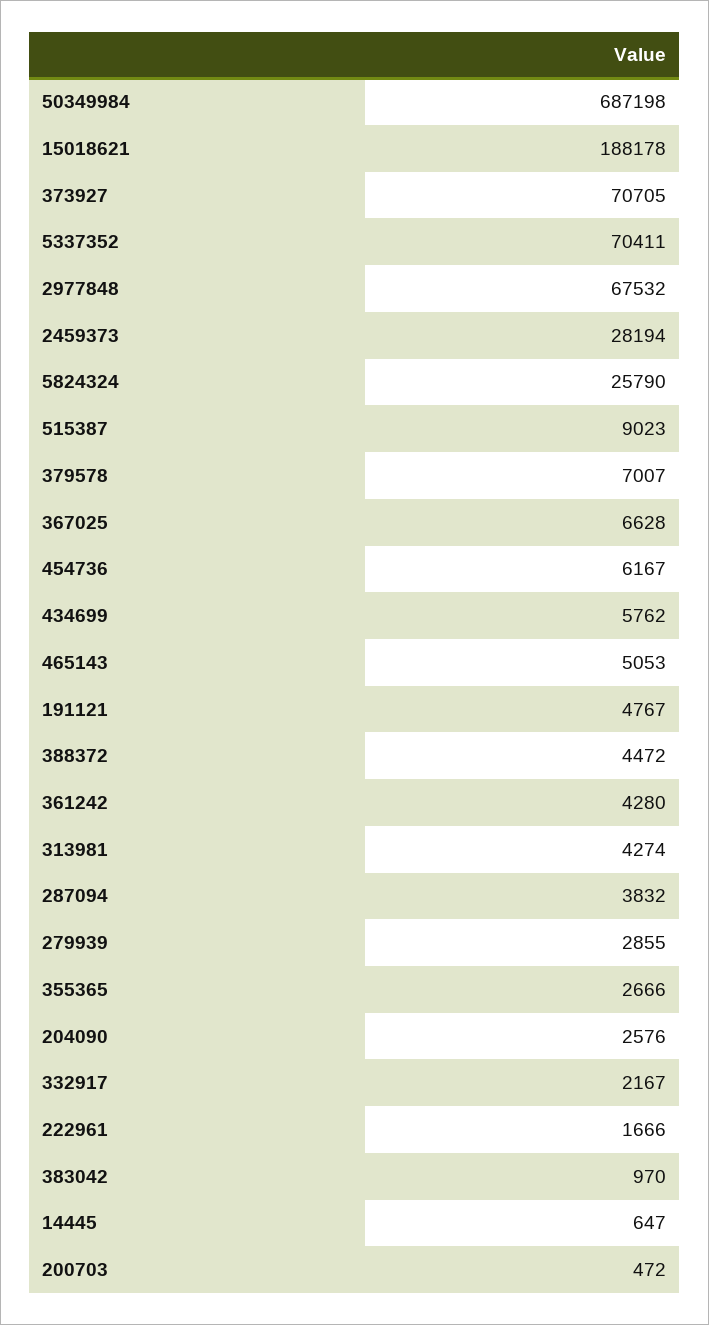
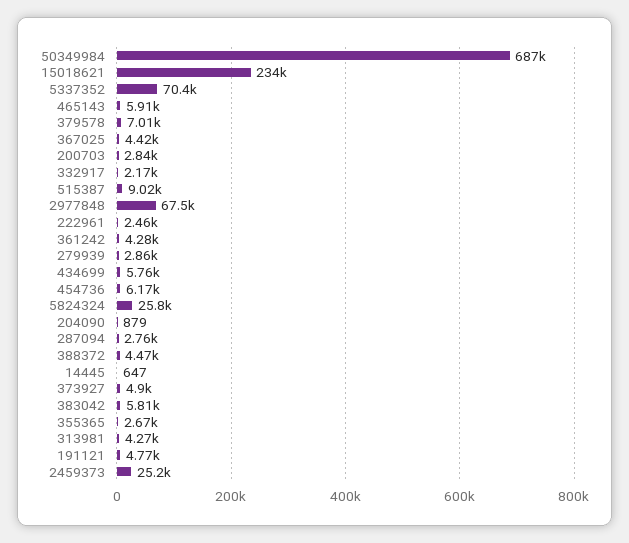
  {
    "50349984": 687198,
-   "15018621": 188178,
+   "15018621": 234000,
-   "373927": 70705,
+   "373927": 4900,
    "5337352": 70411,
    "2977848": 67532,
-   "2459373": 28194,
+   "2459373": 25200,
    "5824324": 25790,
    "515387": 9023,
    "379578": 7007,
-   "367025": 6628,
+   "367025": 4420,
    "454736": 6167,
    "434699": 5762,
-   "465143": 5053,
+   "465143": 5910,
    "191121": 4767,
    "388372": 4472,
    "361242": 4280,
    "313981": 4274,
-   "287094": 3832,
+   "287094": 2760,
    "279939": 2855,
    "355365": 2666,
-   "204090": 2576,
+   "204090": 879,
    "332917": 2167,
-   "222961": 1666,
+   "222961": 2460,
-   "383042": 970,
+   "383042": 5810,
    "14445": 647,
-   "200703": 472
+   "200703": 2840
  }

